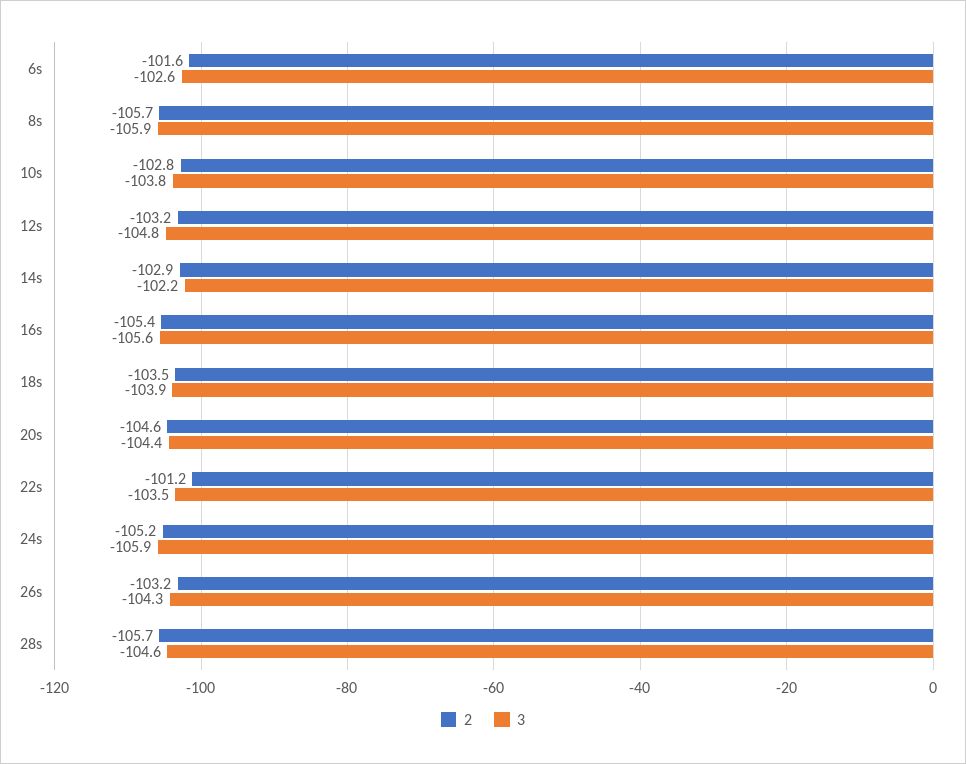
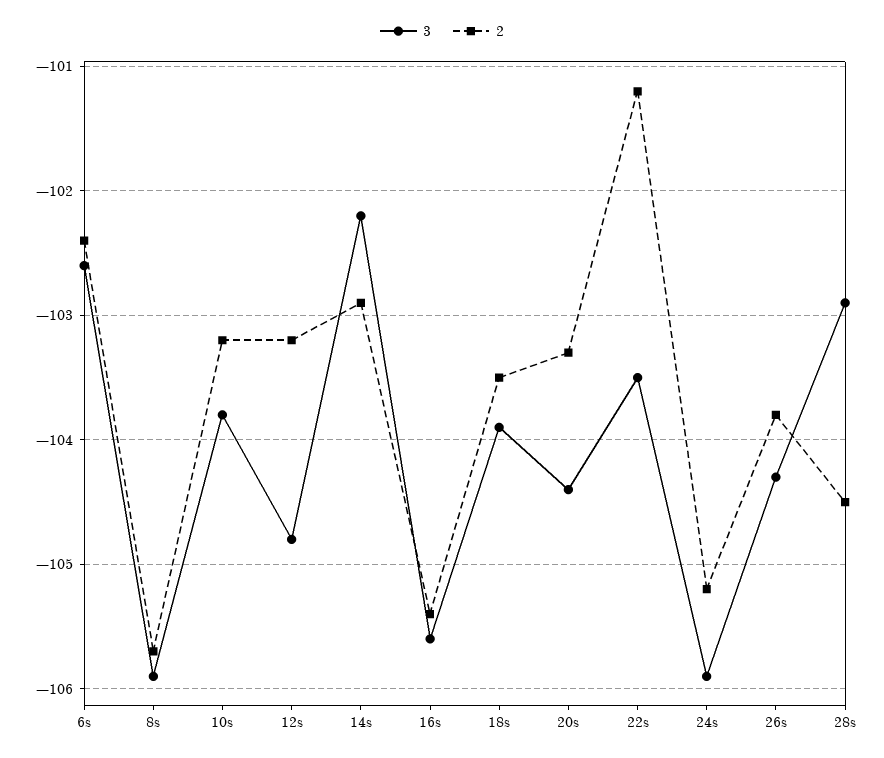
  {
    "2": {
-     "6s": -101.6,
+     "6s": -102.4,
      "8s": -105.7,
-     "10s": -102.8,
+     "10s": -103.2,
      "12s": -103.2,
      "14s": -102.9,
      "16s": -105.4,
      "18s": -103.5,
-     "20s": -104.6,
+     "20s": -103.3,
      "22s": -101.2,
      "24s": -105.2,
-     "26s": -103.2,
+     "26s": -103.8,
-     "28s": -105.7
+     "28s": -104.5
    },
    "3": {
      "6s": -102.6,
      "8s": -105.9,
      "10s": -103.8,
      "12s": -104.8,
      "14s": -102.2,
      "16s": -105.6,
      "18s": -103.9,
      "20s": -104.4,
      "22s": -103.5,
      "24s": -105.9,
      "26s": -104.3,
-     "28s": -104.6
+     "28s": -102.9
    }
  }

